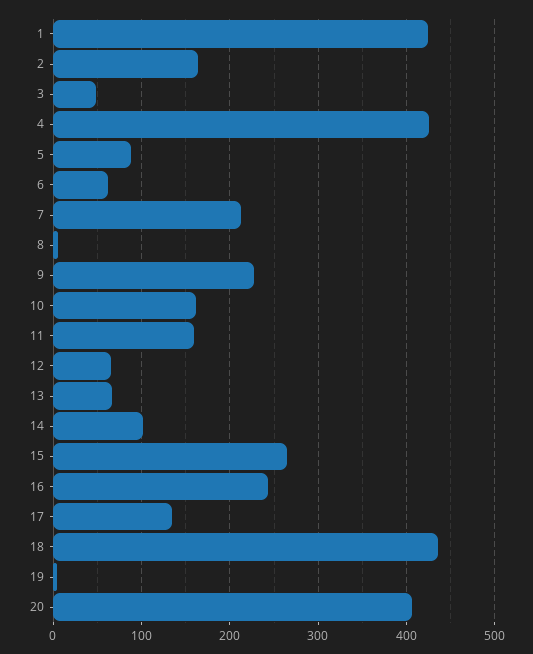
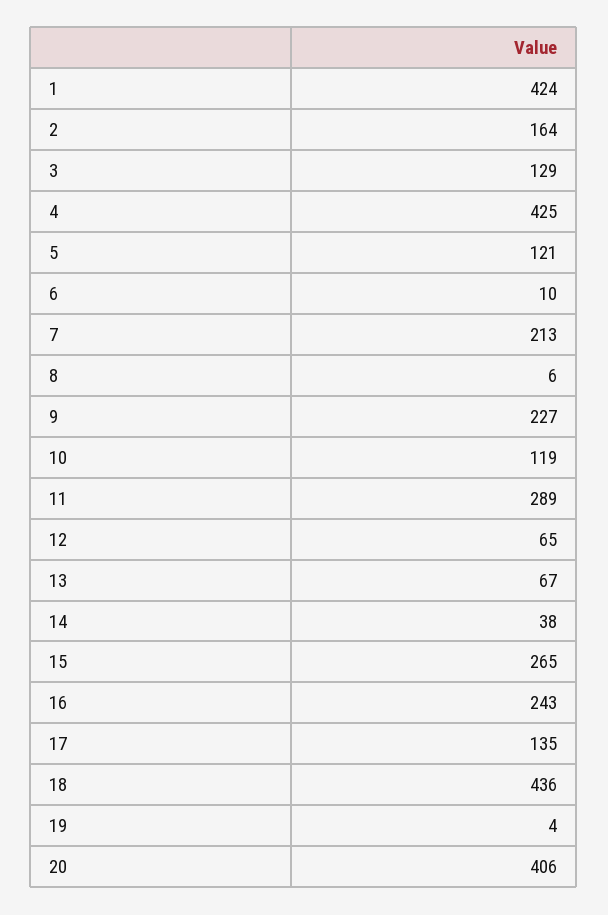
  {
    "1": 424,
    "2": 164,
-   "3": 50,
+   "3": 129,
    "4": 425,
-   "5": 90,
+   "5": 121,
-   "6": 60,
+   "6": 10,
    "7": 213,
    "8": 6,
    "9": 227,
-   "10": 160,
+   "10": 119,
-   "11": 160,
+   "11": 289,
    "12": 65,
    "13": 67,
-   "14": 100,
+   "14": 38,
    "15": 265,
    "16": 243,
    "17": 135,
    "18": 436,
    "19": 4,
    "20": 406
  }

